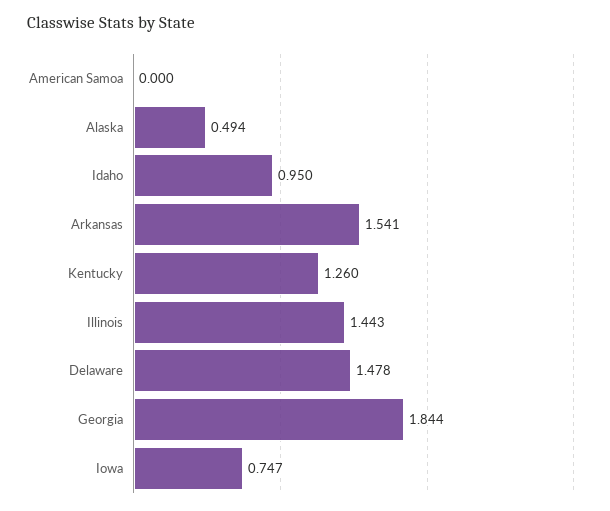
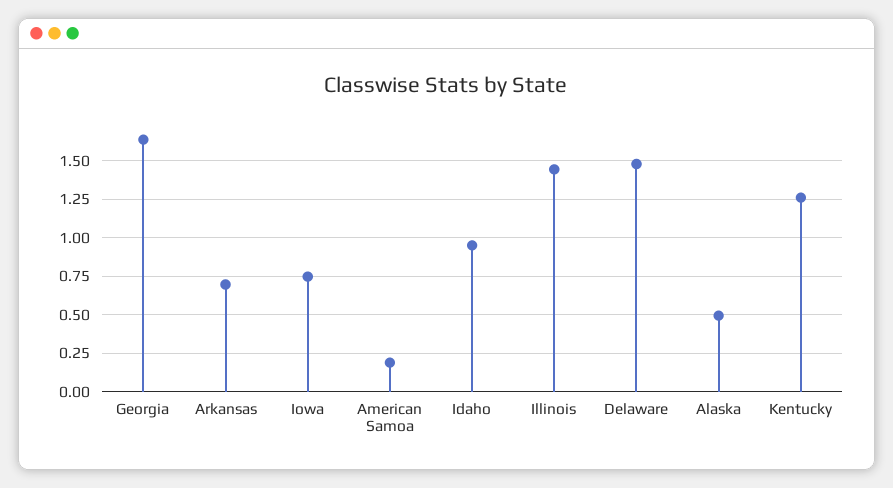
  {
-   "American Samoa": 0,
+   "American Samoa": 0.2,
    "Alaska": 0.494,
    "Idaho": 0.95,
-   "Arkansas": 1.541,
+   "Arkansas": 0.7,
    "Kentucky": 1.26,
    "Illinois": 1.443,
    "Delaware": 1.478,
-   "Georgia": 1.844,
+   "Georgia": 1.65,
    "Iowa": 0.747
  }

